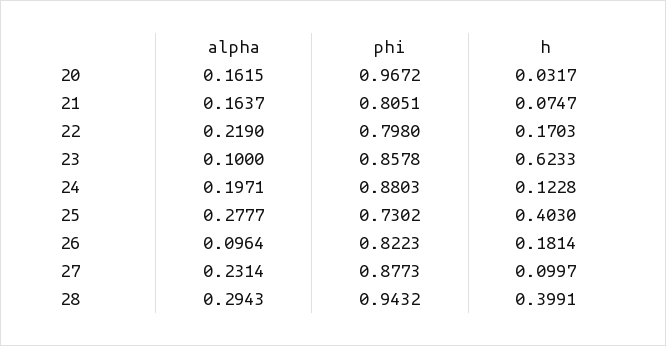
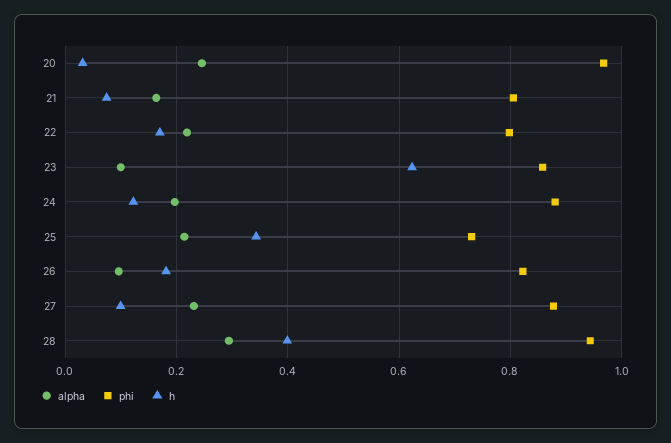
  {
    "alpha": {
-     "20": 0.1615,
+     "20": 0.24,
      "21": 0.1637,
      "22": 0.219,
      "23": 0.1,
      "24": 0.1971,
-     "25": 0.2777,
+     "25": 0.22,
      "26": 0.0964,
      "27": 0.2314,
      "28": 0.2943
    },
    "phi": {
      "20": 0.9672,
      "21": 0.8051,
      "22": 0.798,
      "23": 0.8578,
      "24": 0.8803,
      "25": 0.7302,
      "26": 0.8223,
      "27": 0.8773,
      "28": 0.9432
    },
    "h": {
      "20": 0.0317,
      "21": 0.0747,
      "22": 0.1703,
      "23": 0.6233,
      "24": 0.1228,
-     "25": 0.403,
+     "25": 0.34,
      "26": 0.1814,
      "27": 0.0997,
      "28": 0.3991
    }
  }

